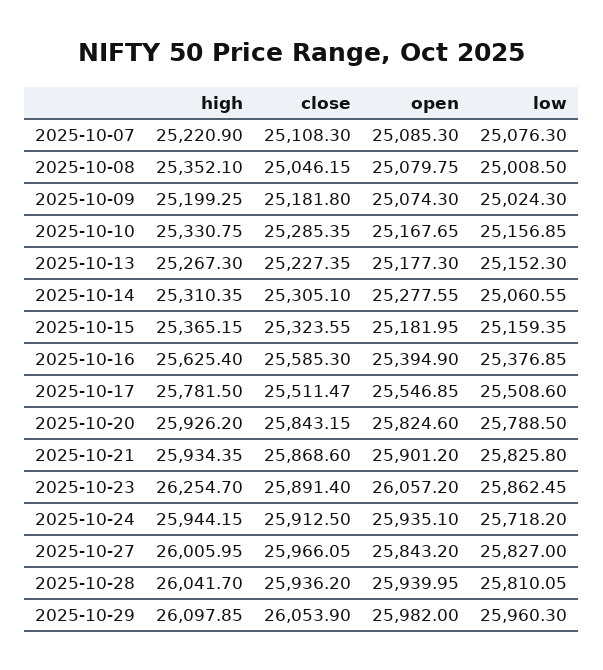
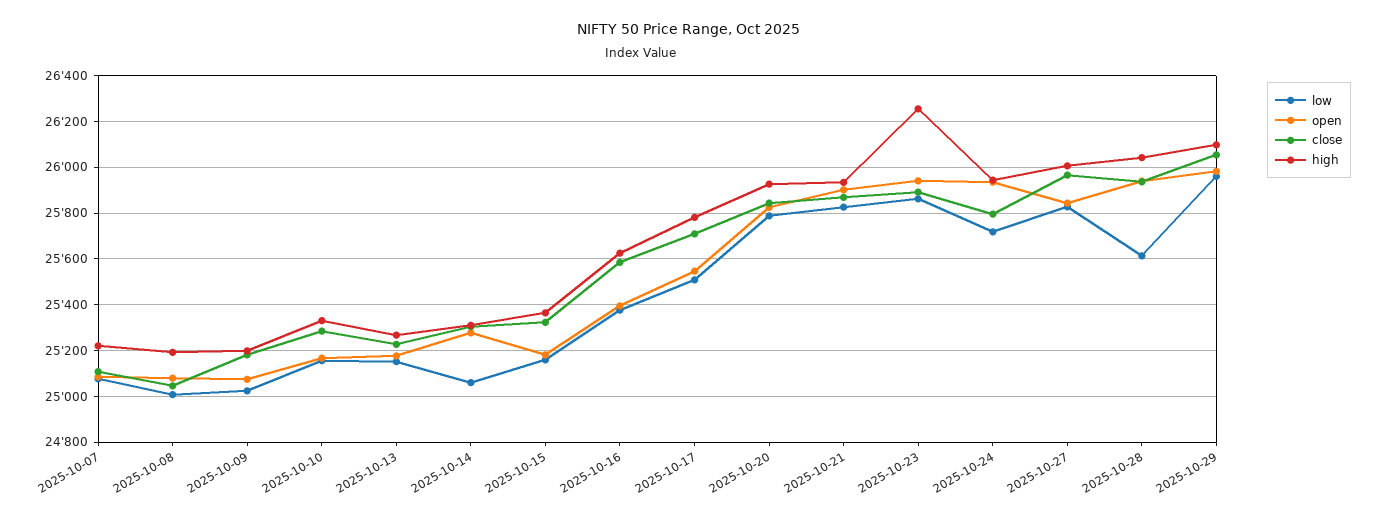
  {
    "high": {
      "2025-10-07": 25220.9,
-     "2025-10-08": 25352.1,
+     "2025-10-08": 25200,
      "2025-10-09": 25199.25,
      "2025-10-10": 25330.75,
      "2025-10-13": 25267.3,
      "2025-10-14": 25310.35,
      "2025-10-15": 25365.15,
      "2025-10-16": 25625.4,
      "2025-10-17": 25781.5,
      "2025-10-20": 25926.2,
      "2025-10-21": 25934.35,
      "2025-10-23": 26254.7,
      "2025-10-24": 25944.15,
      "2025-10-27": 26005.95,
      "2025-10-28": 26041.7,
      "2025-10-29": 26097.85
    },
    "close": {
      "2025-10-07": 25108.3,
      "2025-10-08": 25046.15,
      "2025-10-09": 25181.8,
      "2025-10-10": 25285.35,
      "2025-10-13": 25227.35,
      "2025-10-14": 25305.1,
      "2025-10-15": 25323.55,
      "2025-10-16": 25585.3,
-     "2025-10-17": 25511.47,
+     "2025-10-17": 25700,
      "2025-10-20": 25843.15,
      "2025-10-21": 25868.6,
      "2025-10-23": 25891.4,
-     "2025-10-24": 25912.5,
+     "2025-10-24": 25800,
      "2025-10-27": 25966.05,
      "2025-10-28": 25936.2,
      "2025-10-29": 26053.9
    },
    "open": {
      "2025-10-07": 25085.3,
      "2025-10-08": 25079.75,
      "2025-10-09": 25074.3,
      "2025-10-10": 25167.65,
      "2025-10-13": 25177.3,
      "2025-10-14": 25277.55,
      "2025-10-15": 25181.95,
      "2025-10-16": 25394.9,
      "2025-10-17": 25546.85,
      "2025-10-20": 25824.6,
      "2025-10-21": 25901.2,
-     "2025-10-23": 26057.2,
+     "2025-10-23": 25950,
      "2025-10-24": 25935.1,
      "2025-10-27": 25843.2,
      "2025-10-28": 25939.95,
      "2025-10-29": 25982
    },
    "low": {
      "2025-10-07": 25076.3,
      "2025-10-08": 25008.5,
      "2025-10-09": 25024.3,
      "2025-10-10": 25156.85,
      "2025-10-13": 25152.3,
      "2025-10-14": 25060.55,
      "2025-10-15": 25159.35,
      "2025-10-16": 25376.85,
      "2025-10-17": 25508.6,
      "2025-10-20": 25788.5,
      "2025-10-21": 25825.8,
      "2025-10-23": 25862.45,
      "2025-10-24": 25718.2,
      "2025-10-27": 25827,
-     "2025-10-28": 25810.05,
+     "2025-10-28": 25600,
      "2025-10-29": 25960.3
    }
  }

